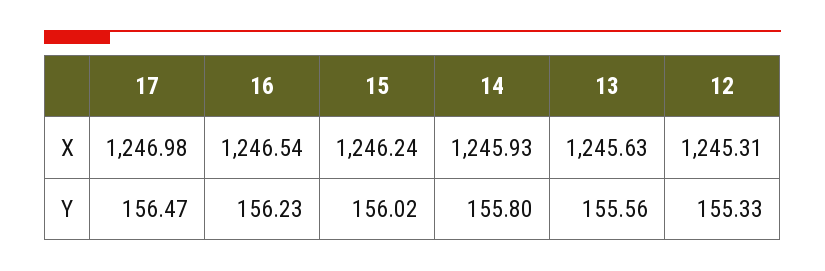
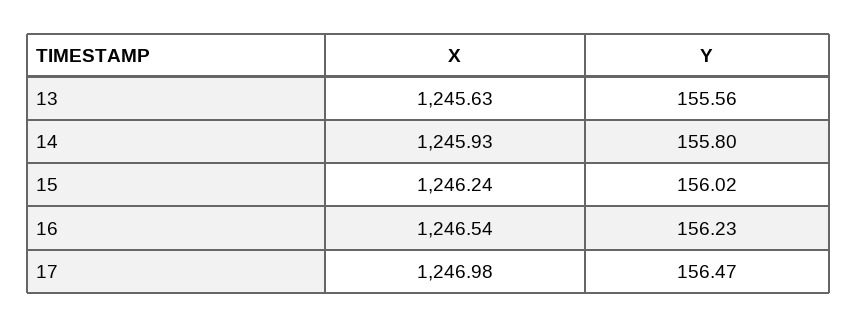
  {
    "17": {
      "X": 1246.98,
      "Y": 156.47
    },
    "16": {
      "X": 1246.54,
      "Y": 156.23
    },
    "15": {
      "X": 1246.24,
      "Y": 156.02
    },
    "14": {
      "X": 1245.93,
      "Y": 155.8
    },
    "13": {
      "X": 1245.63,
      "Y": 155.56
-   },
+   }
-   "12": {
-     "X": 1245.31,
-     "Y": 155.33
-   }
  }

